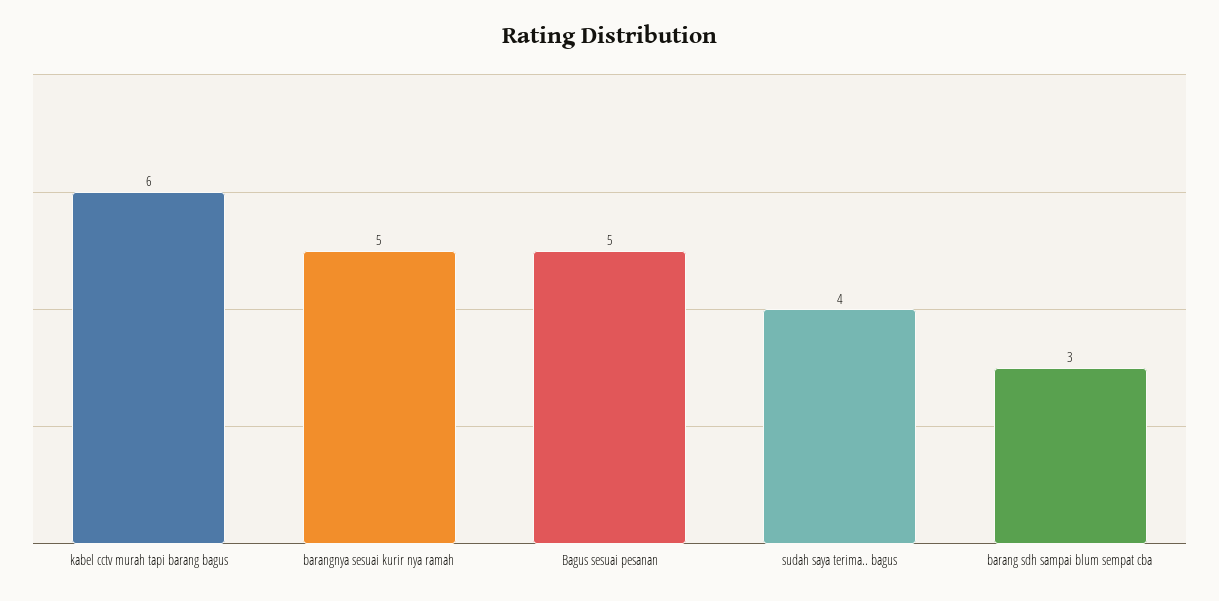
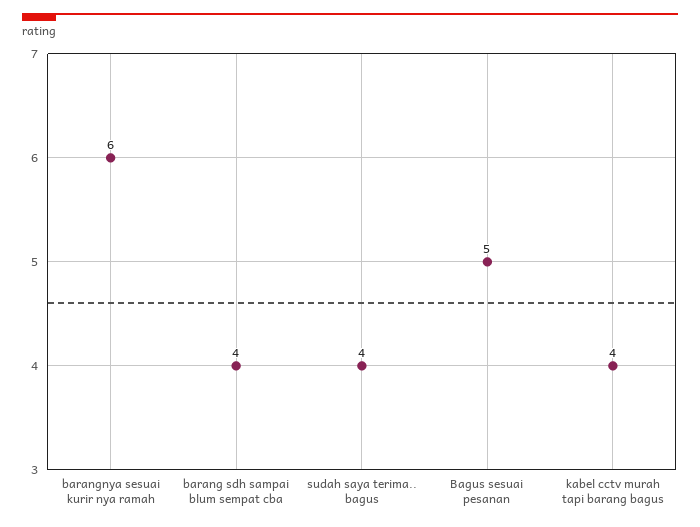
  {
-   "kabel cctv murah tapi barang bagus": 6,
+   "kabel cctv murah tapi barang bagus": 4,
-   "barangnya sesuai kurir nya ramah": 5,
+   "barangnya sesuai kurir nya ramah": 6,
    "Bagus sesuai pesanan": 5,
    "sudah saya terima.. bagus": 4,
-   "barang sdh sampai blum sempat cba": 3
+   "barang sdh sampai blum sempat cba": 4
  }

